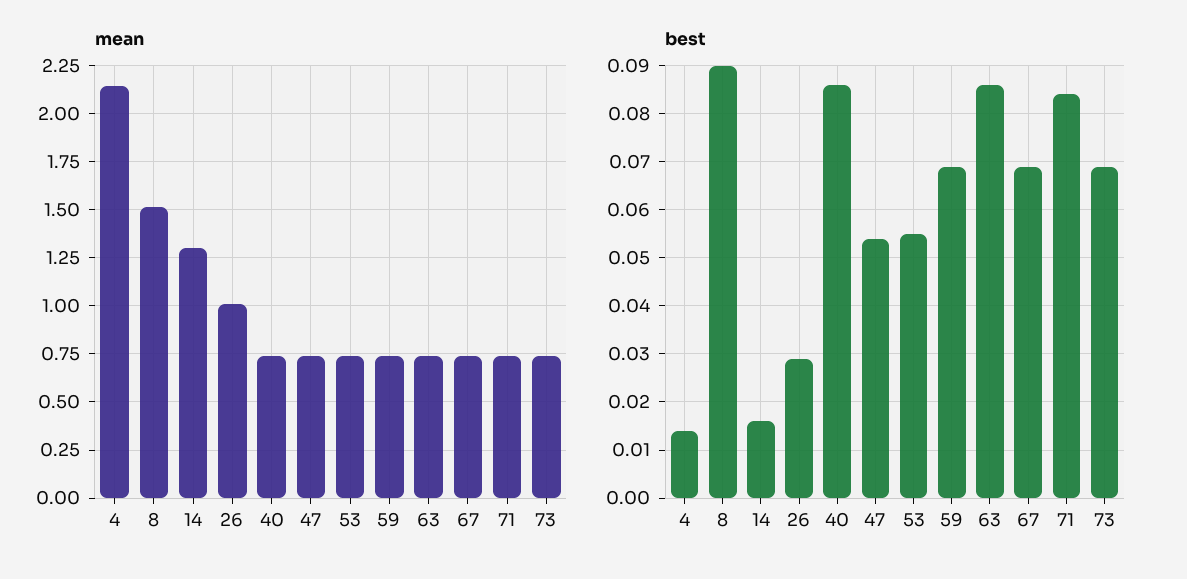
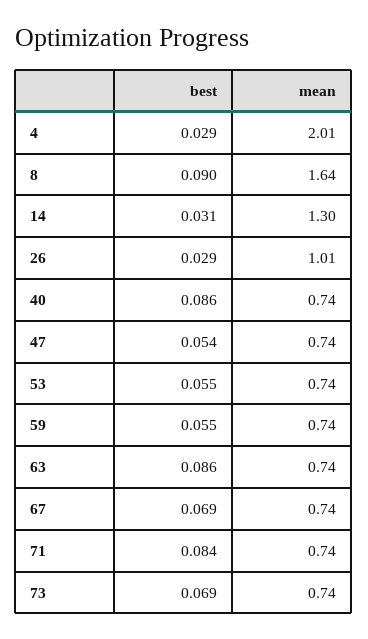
  {
    "mean": {
-     "4": 2.15,
+     "4": 2.01,
-     "8": 1.5,
+     "8": 1.64,
      "14": 1.3,
      "26": 1.01,
      "40": 0.74,
      "47": 0.74,
      "53": 0.74,
      "59": 0.74,
      "63": 0.74,
      "67": 0.74,
      "71": 0.74,
      "73": 0.74
    },
    "best": {
-     "4": 0.015,
+     "4": 0.029,
      "8": 0.09,
-     "14": 0.015,
+     "14": 0.031,
      "26": 0.029,
      "40": 0.086,
      "47": 0.054,
      "53": 0.055,
-     "59": 0.07,
+     "59": 0.055,
      "63": 0.086,
      "67": 0.069,
      "71": 0.084,
      "73": 0.069
    }
  }

